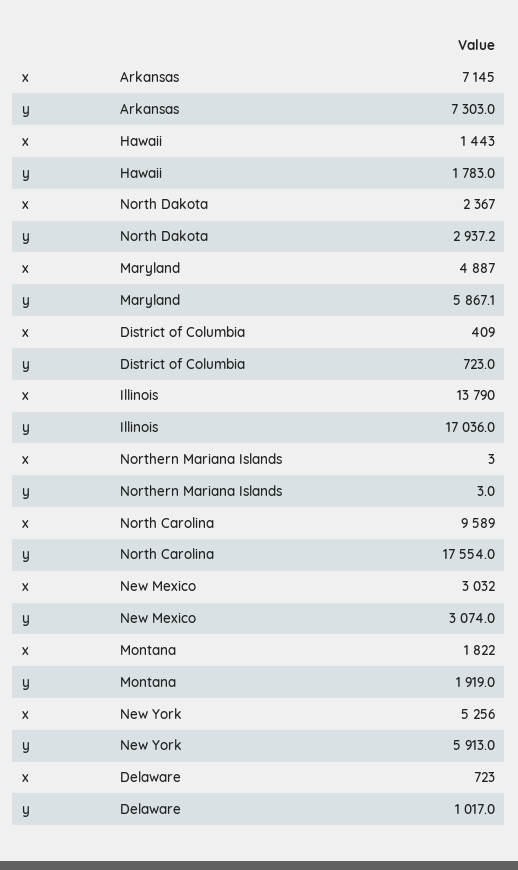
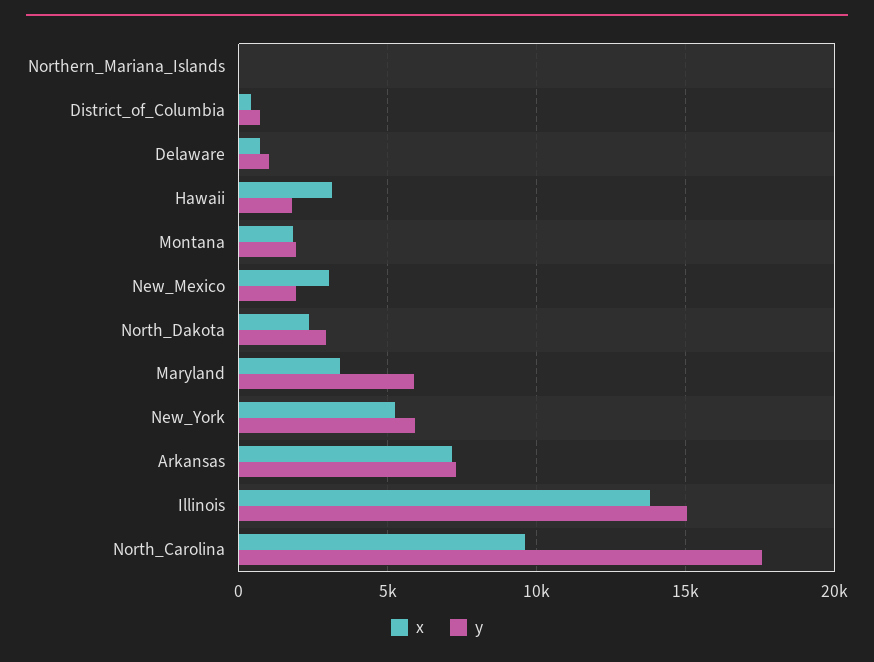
  {
    "x": {
      "Arkansas": 7145,
-     "Hawaii": 1443,
+     "Hawaii": 3000,
      "North Dakota": 2367,
-     "Maryland": 4887,
+     "Maryland": 3500,
      "District of Columbia": 409,
      "Illinois": 13790,
      "Northern Mariana Islands": 3,
      "North Carolina": 9589,
      "New Mexico": 3032,
      "Montana": 1822,
      "New York": 5256,
      "Delaware": 723
    },
    "y": {
      "Arkansas": 7303,
      "Hawaii": 1783,
      "North Dakota": 2937.2,
      "Maryland": 5867.1,
      "District of Columbia": 723,
-     "Illinois": 17036,
+     "Illinois": 15000,
      "Northern Mariana Islands": 3,
      "North Carolina": 17554,
-     "New Mexico": 3074,
+     "New Mexico": 2000,
      "Montana": 1919,
      "New York": 5913,
      "Delaware": 1017
    }
  }

